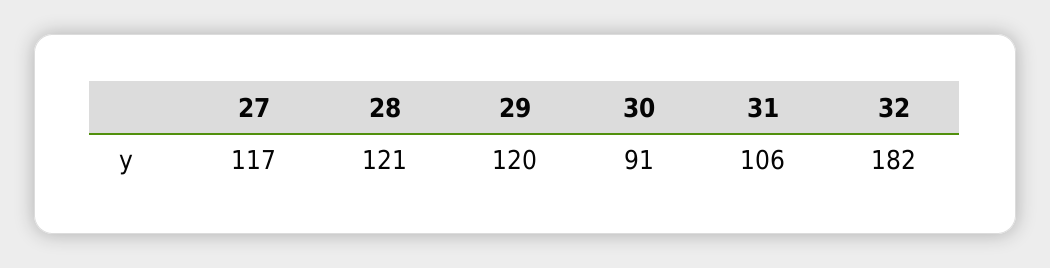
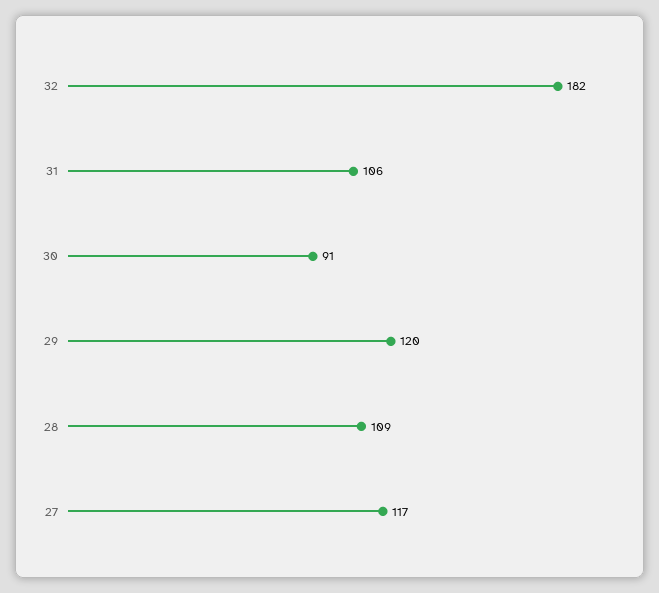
  {
    "27": 117,
-   "28": 121,
+   "28": 109,
    "29": 120,
    "30": 91,
    "31": 106,
    "32": 182
  }

